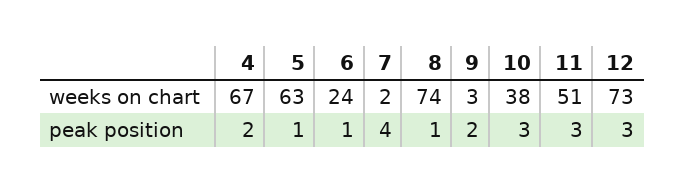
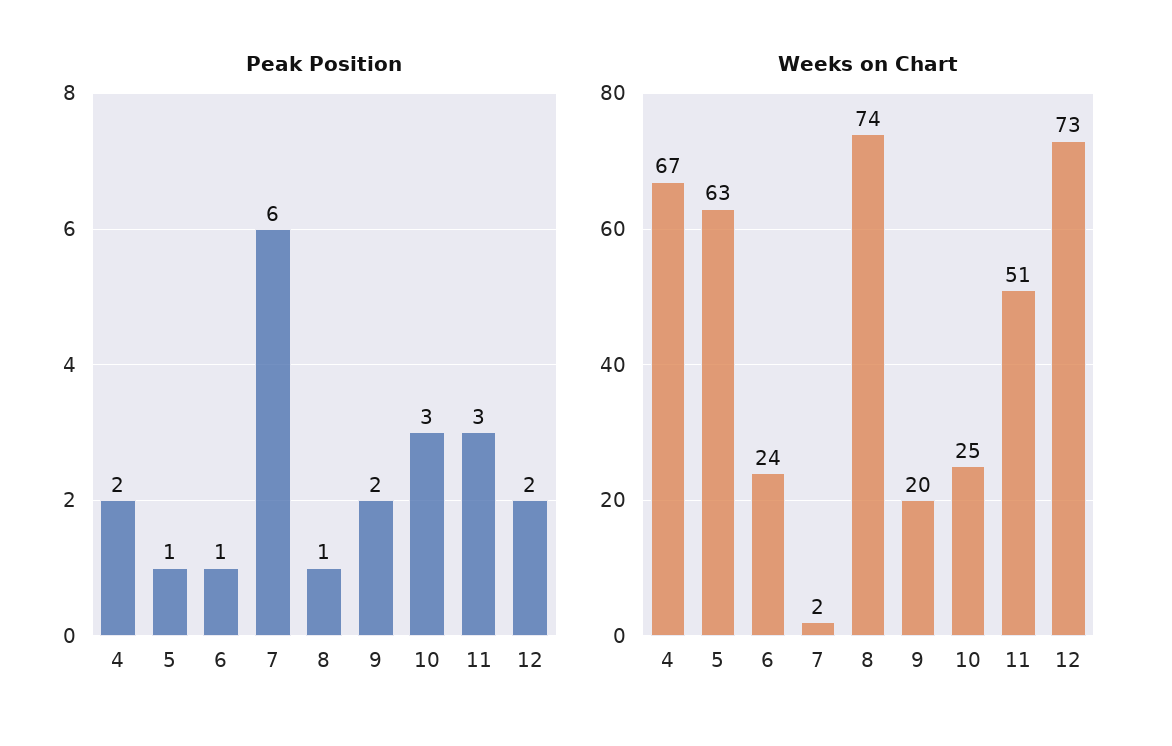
  {
    "weeks on chart": {
      "4": 67,
      "5": 63,
      "6": 24,
      "7": 2,
      "8": 74,
-     "9": 3,
+     "9": 20,
-     "10": 38,
+     "10": 25,
      "11": 51,
      "12": 73
    },
    "peak position": {
      "4": 2,
      "5": 1,
      "6": 1,
-     "7": 4,
+     "7": 6,
      "8": 1,
      "9": 2,
      "10": 3,
      "11": 3,
-     "12": 3
+     "12": 2
    }
  }

